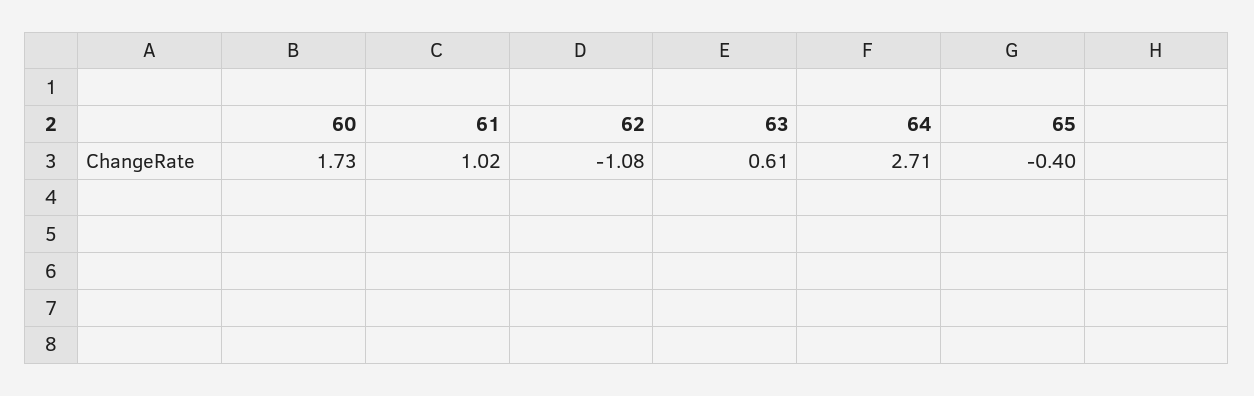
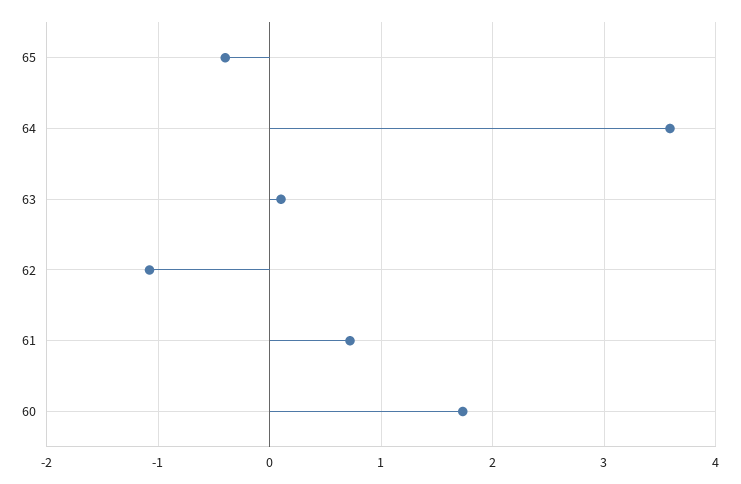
  {
    "60": 1.73,
-   "61": 1.02,
+   "61": 0.7,
    "62": -1.08,
-   "63": 0.61,
+   "63": 0.1,
-   "64": 2.71,
+   "64": 3.6,
    "65": -0.4
  }

